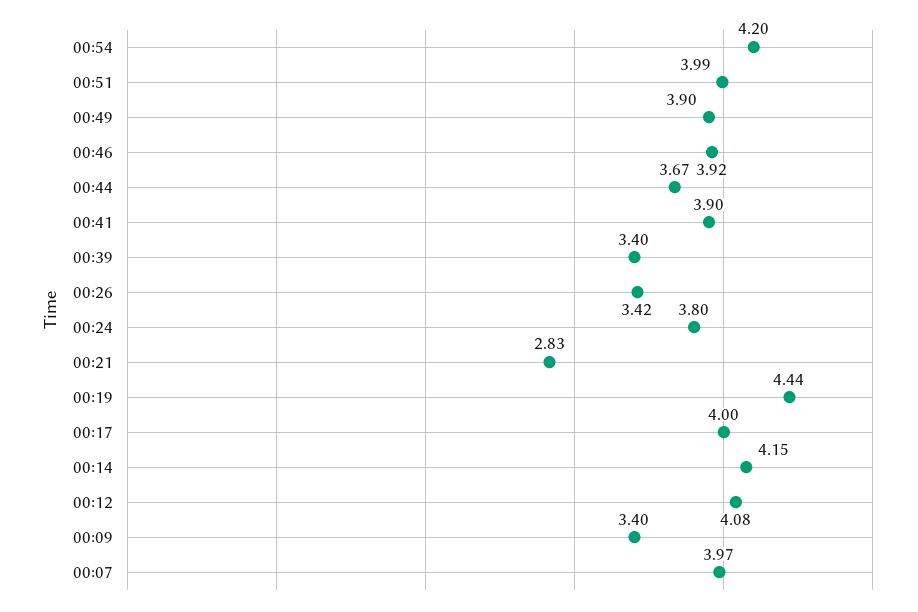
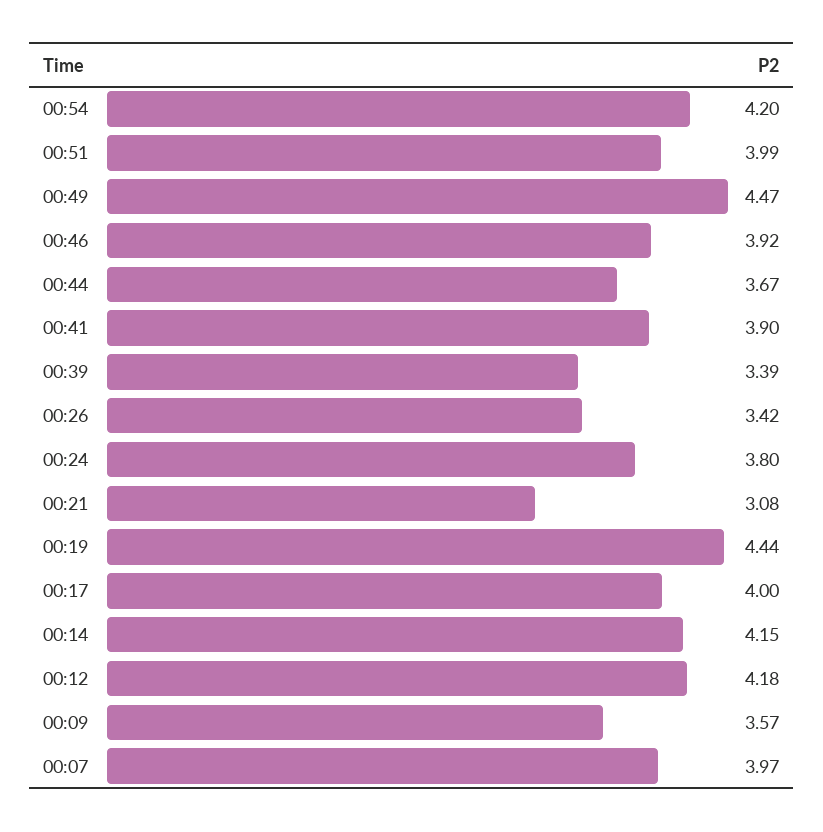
  {
    "00:54": 4.2,
    "00:51": 3.99,
-   "00:49": 3.9,
+   "00:49": 4.47,
    "00:46": 3.92,
    "00:44": 3.67,
    "00:41": 3.9,
-   "00:39": 3.4,
+   "00:39": 3.39,
    "00:26": 3.42,
    "00:24": 3.8,
-   "00:21": 2.83,
+   "00:21": 3.08,
    "00:19": 4.44,
    "00:17": 4,
    "00:14": 4.15,
-   "00:12": 4.08,
+   "00:12": 4.18,
-   "00:09": 3.4,
+   "00:09": 3.57,
    "00:07": 3.97
  }

